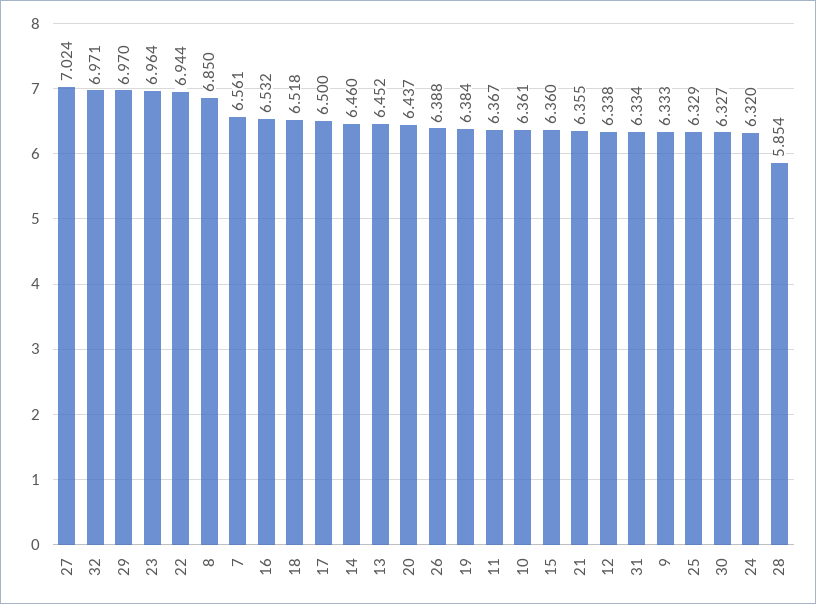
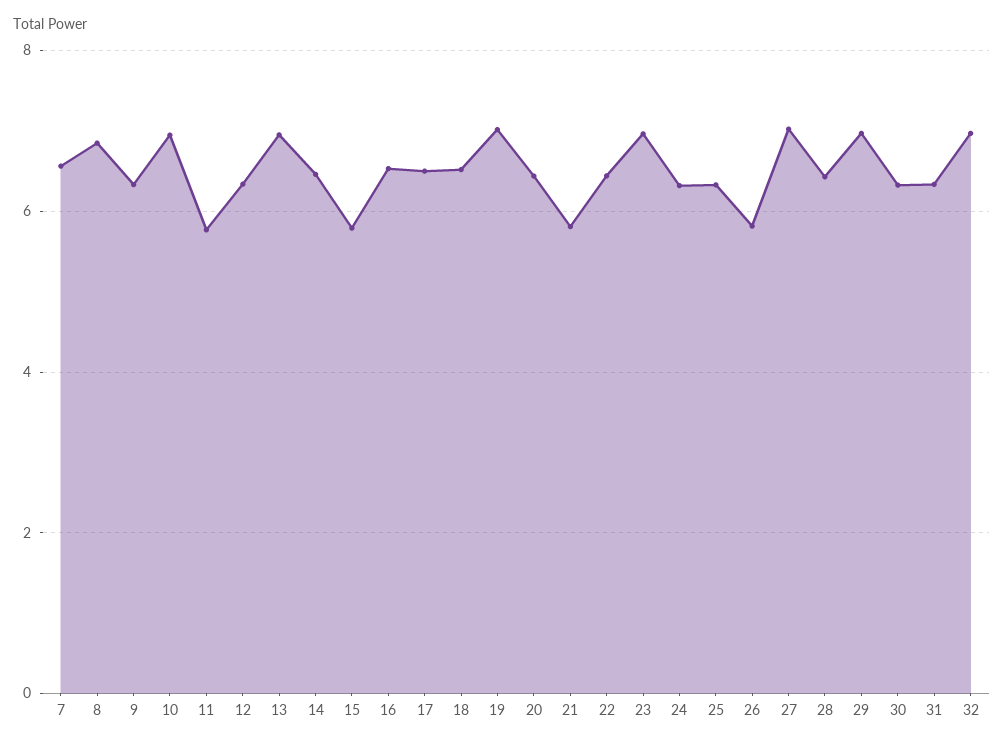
  {
    "27": 7.024,
    "32": 6.971,
    "29": 6.97,
    "23": 6.964,
-   "22": 6.944,
+   "22": 6.4,
    "8": 6.85,
    "7": 6.561,
    "16": 6.532,
    "18": 6.518,
    "17": 6.5,
    "14": 6.46,
-   "13": 6.452,
+   "13": 7,
    "20": 6.437,
-   "26": 6.388,
+   "26": 5.8,
-   "19": 6.384,
+   "19": 7,
-   "11": 6.367,
+   "11": 5.8,
-   "10": 6.361,
+   "10": 7,
-   "15": 6.36,
+   "15": 5.8,
-   "21": 6.355,
+   "21": 5.8,
    "12": 6.338,
    "31": 6.334,
    "9": 6.333,
    "25": 6.329,
    "30": 6.327,
    "24": 6.32,
-   "28": 5.854
+   "28": 6.4
  }

